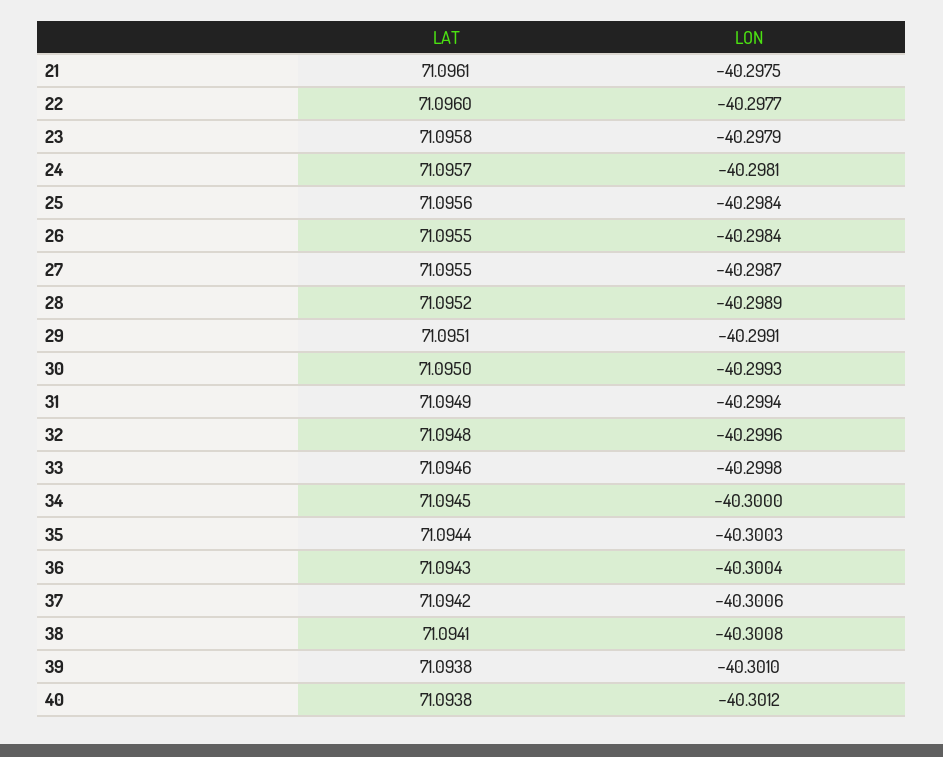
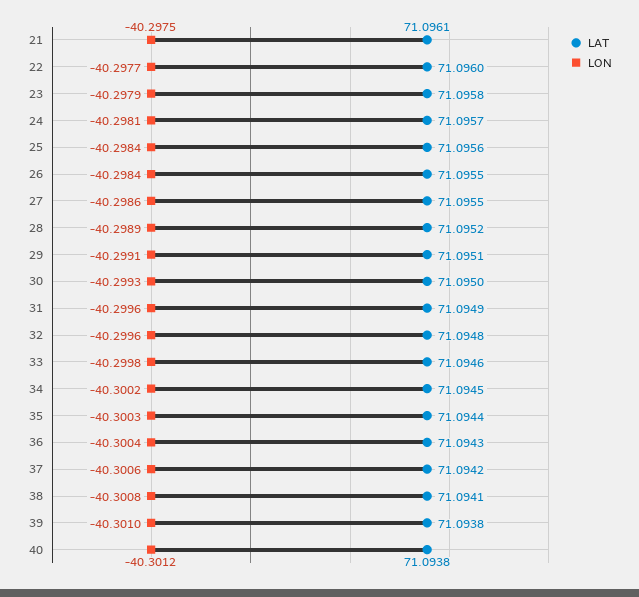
  {
    "LAT": {
      "21": 71.0961,
      "22": 71.096,
      "23": 71.0958,
      "24": 71.0957,
      "25": 71.0956,
      "26": 71.0955,
      "27": 71.0955,
      "28": 71.0952,
      "29": 71.0951,
      "30": 71.095,
      "31": 71.0949,
      "32": 71.0948,
      "33": 71.0946,
      "34": 71.0945,
      "35": 71.0944,
      "36": 71.0943,
      "37": 71.0942,
      "38": 71.0941,
      "39": 71.0938,
      "40": 71.0938
    },
    "LON": {
      "21": -40.2975,
      "22": -40.2977,
      "23": -40.2979,
      "24": -40.2981,
      "25": -40.2984,
      "26": -40.2984,
-     "27": -40.2987,
+     "27": -40.2986,
      "28": -40.2989,
      "29": -40.2991,
      "30": -40.2993,
-     "31": -40.2994,
+     "31": -40.2996,
      "32": -40.2996,
      "33": -40.2998,
-     "34": -40.3,
+     "34": -40.3002,
      "35": -40.3003,
      "36": -40.3004,
      "37": -40.3006,
      "38": -40.3008,
      "39": -40.301,
      "40": -40.3012
    }
  }

